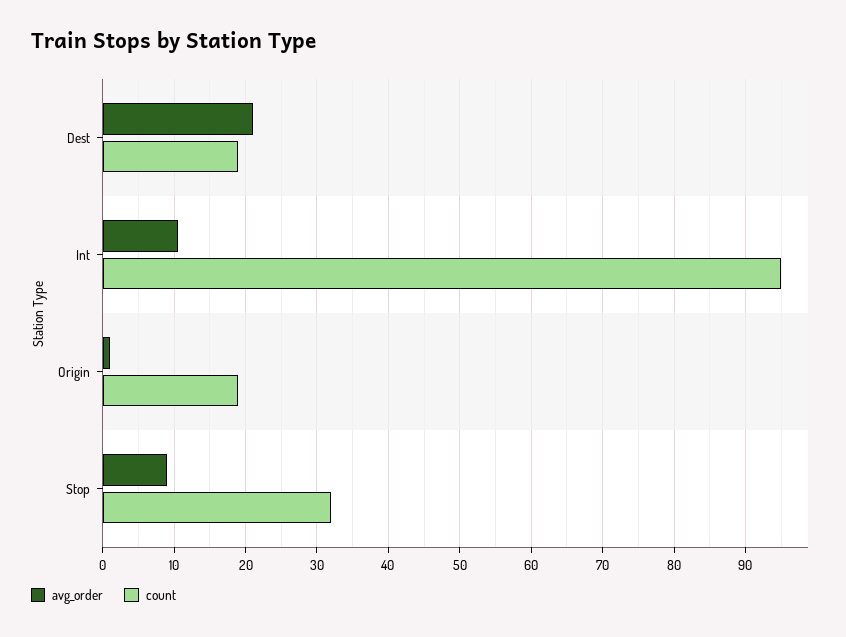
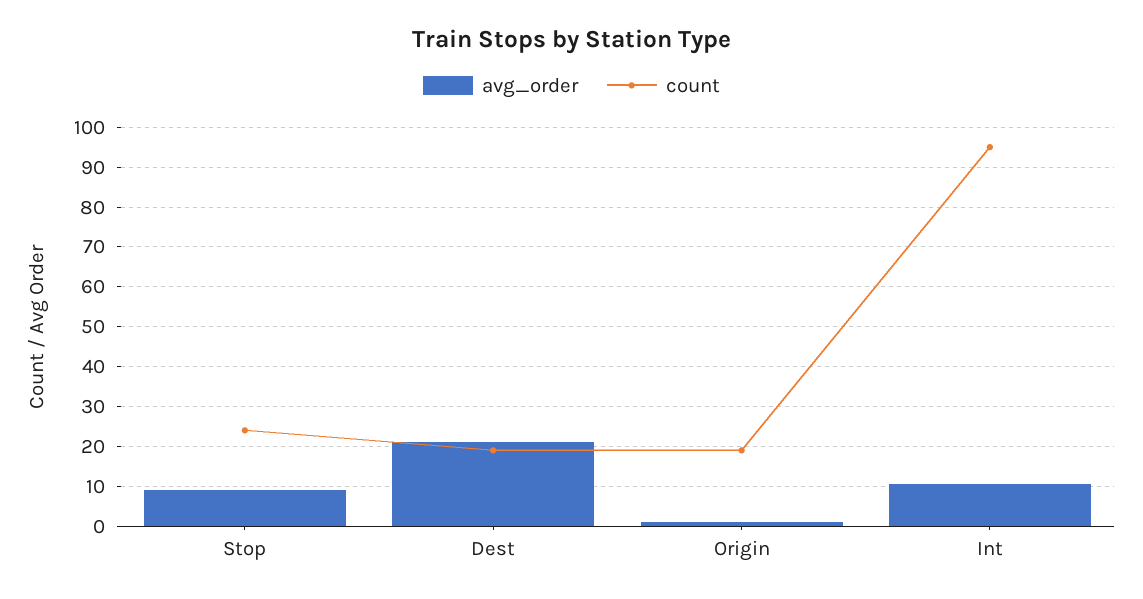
  {
    "avg_order": {
      "Dest": 21,
      "Int": 11,
      "Origin": 1,
      "Stop": 9
    },
    "count": {
      "Dest": 19,
      "Int": 95,
      "Origin": 19,
-     "Stop": 32
+     "Stop": 24
    }
  }

